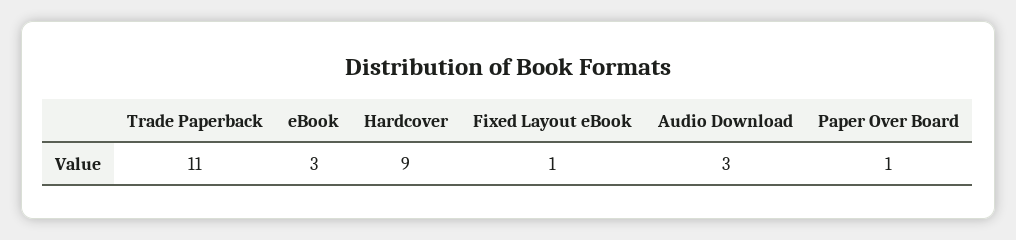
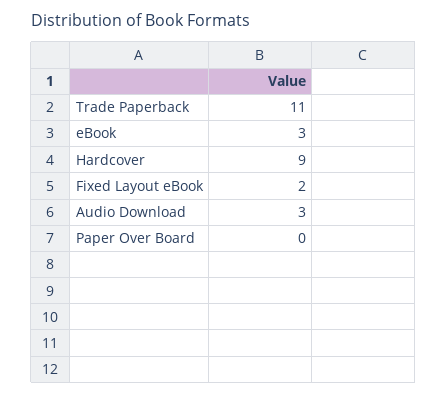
  {
    "Trade Paperback": 11,
    "eBook": 3,
    "Hardcover": 9,
-   "Fixed Layout eBook": 1,
+   "Fixed Layout eBook": 2,
    "Audio Download": 3,
-   "Paper Over Board": 1
+   "Paper Over Board": 0
  }

